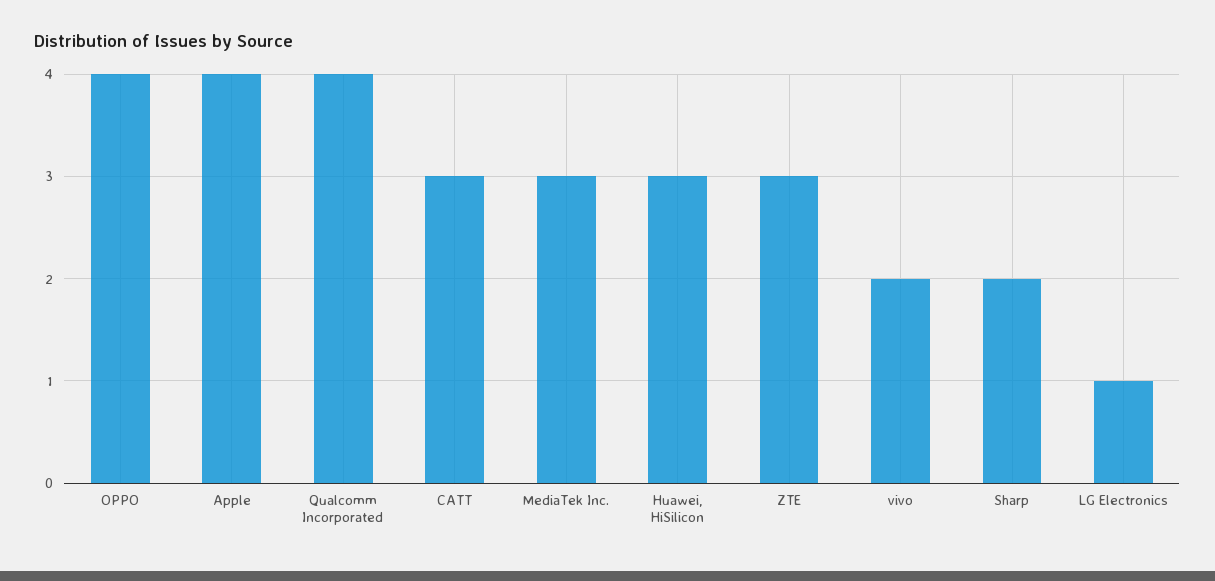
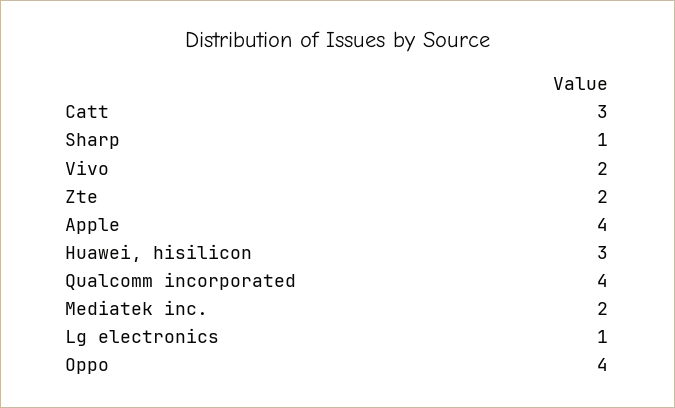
  {
    "OPPO": 4,
    "Apple": 4,
    "Qualcomm Incorporated": 4,
    "CATT": 3,
-   "MediaTek Inc.": 3,
+   "MediaTek Inc.": 2,
    "Huawei, HiSilicon": 3,
-   "ZTE": 3,
+   "ZTE": 2,
    "vivo": 2,
-   "Sharp": 2,
+   "Sharp": 1,
    "LG Electronics": 1
  }

